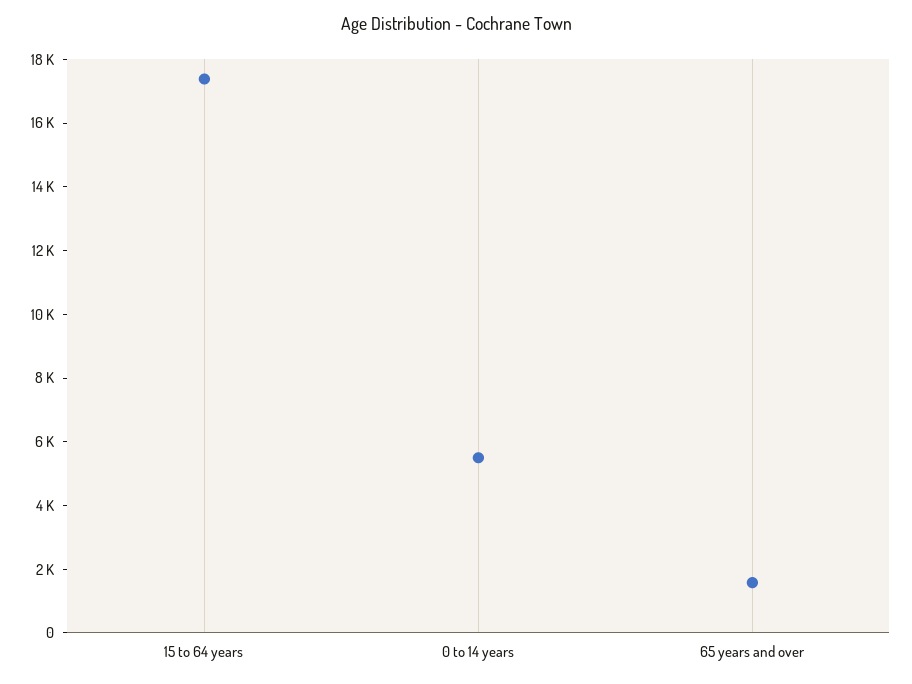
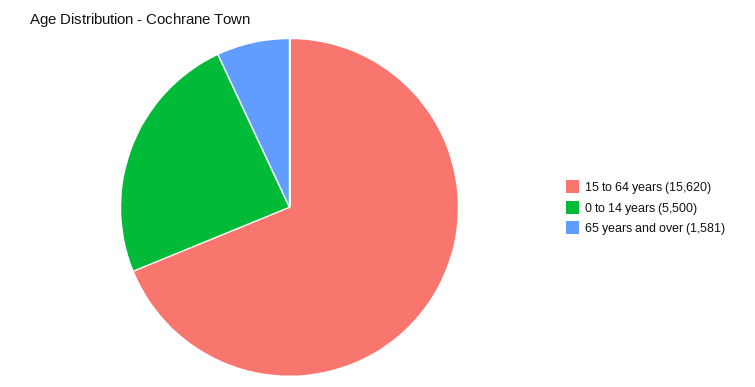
  {
-   "15 to 64 years": 17500,
+   "15 to 64 years": 15620,
    "0 to 14 years": 5500,
    "65 years and over": 1581
  }

